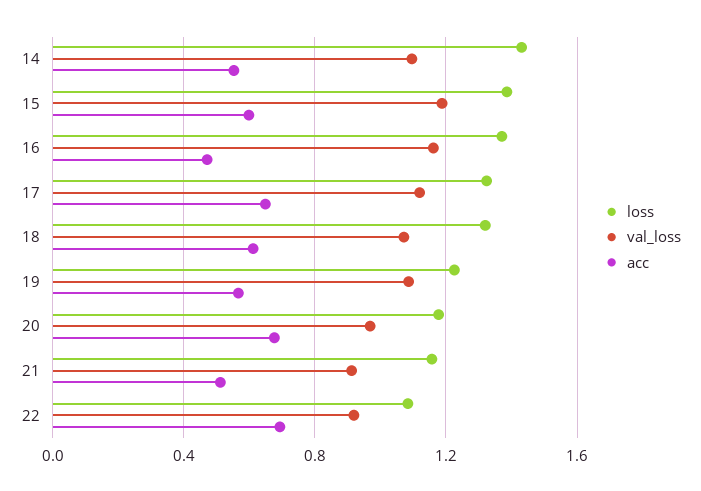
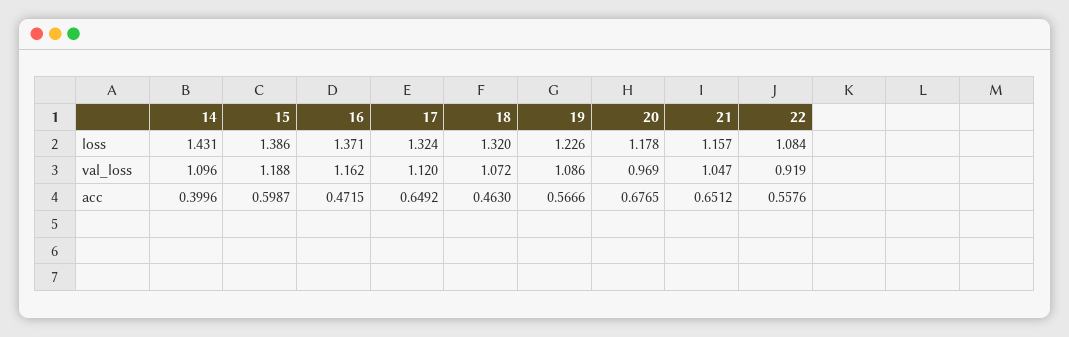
  {
    "loss": {
      "14": 1.431,
      "15": 1.386,
      "16": 1.371,
      "17": 1.324,
      "18": 1.32,
      "19": 1.226,
      "20": 1.178,
      "21": 1.157,
      "22": 1.084
    },
    "val_loss": {
      "14": 1.096,
      "15": 1.188,
      "16": 1.162,
      "17": 1.12,
      "18": 1.072,
      "19": 1.086,
      "20": 0.969,
-     "21": 0.9,
+     "21": 1.047,
      "22": 0.919
    },
    "acc": {
-     "14": 0.55,
+     "14": 0.3996,
      "15": 0.5987,
      "16": 0.4715,
      "17": 0.6492,
-     "18": 0.6,
+     "18": 0.463,
      "19": 0.5666,
      "20": 0.6765,
-     "21": 0.5,
+     "21": 0.6512,
-     "22": 0.7
+     "22": 0.5576
    }
  }

